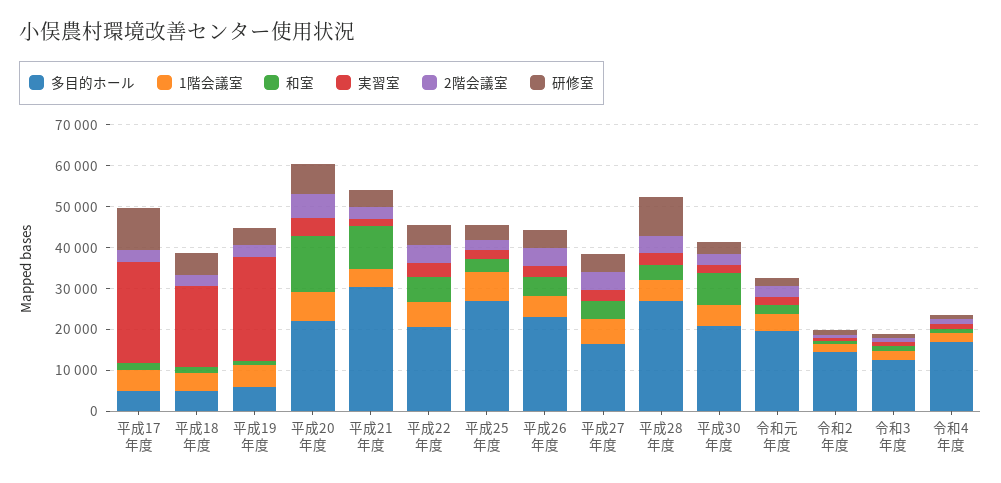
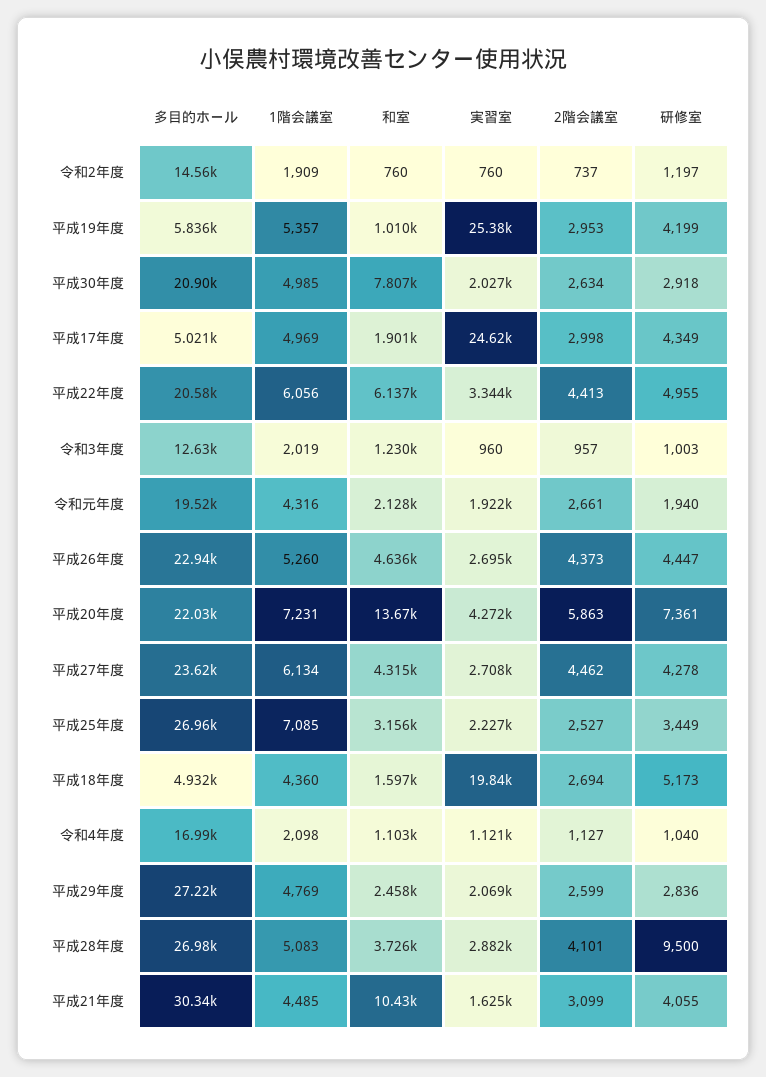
  {
    "多目的ホール": {
      "平成17年度": 5021,
      "平成18年度": 4932,
      "平成19年度": 5836,
      "平成20年度": 22030,
      "平成21年度": 30340,
      "平成22年度": 20580,
      "平成25年度": 26960,
      "平成26年度": 22940,
-     "平成27年度": 16000,
+     "平成27年度": 23620,
      "平成28年度": 26980,
      "平成30年度": 20900,
      "令和元年度": 19520,
      "令和2年度": 14560,
      "令和3年度": 12630,
-     "令和4年度": 16990
+     "令和4年度": 16990,
+     "平成29年度": 27220
    },
    "1階会議室": {
      "平成17年度": 4969,
      "平成18年度": 4360,
      "平成19年度": 5357,
      "平成20年度": 7231,
      "平成21年度": 4485,
      "平成22年度": 6056,
      "平成25年度": 7085,
      "平成26年度": 5260,
      "平成27年度": 6134,
      "平成28年度": 5083,
      "平成30年度": 4985,
      "令和元年度": 4316,
      "令和2年度": 1909,
      "令和3年度": 2019,
-     "令和4年度": 2098
+     "令和4年度": 2098,
+     "平成29年度": 4769
    },
    "和室": {
      "平成17年度": 1901,
      "平成18年度": 1597,
      "平成19年度": 1010,
      "平成20年度": 13670,
      "平成21年度": 10430,
      "平成22年度": 6137,
      "平成25年度": 3156,
      "平成26年度": 4636,
      "平成27年度": 4315,
      "平成28年度": 3726,
      "平成30年度": 7807,
      "令和元年度": 2128,
      "令和2年度": 760,
      "令和3年度": 1230,
-     "令和4年度": 1103
+     "令和4年度": 1103,
+     "平成29年度": 2458
    },
    "実習室": {
      "平成17年度": 24620,
      "平成18年度": 19840,
      "平成19年度": 25380,
      "平成20年度": 4272,
      "平成21年度": 1625,
      "平成22年度": 3344,
      "平成25年度": 2227,
      "平成26年度": 2695,
      "平成27年度": 2708,
      "平成28年度": 2882,
      "平成30年度": 2027,
      "令和元年度": 1922,
      "令和2年度": 760,
      "令和3年度": 960,
-     "令和4年度": 1121
+     "令和4年度": 1121,
+     "平成29年度": 2069
    },
    "2階会議室": {
      "平成17年度": 2998,
      "平成18年度": 2694,
      "平成19年度": 2953,
      "平成20年度": 5863,
      "平成21年度": 3099,
      "平成22年度": 4413,
      "平成25年度": 2527,
      "平成26年度": 4373,
      "平成27年度": 4462,
      "平成28年度": 4101,
      "平成30年度": 2634,
      "令和元年度": 2661,
      "令和2年度": 737,
      "令和3年度": 957,
-     "令和4年度": 1127
+     "令和4年度": 1127,
+     "平成29年度": 2599
    },
    "研修室": {
-     "平成17年度": 10000,
+     "平成17年度": 4349,
      "平成18年度": 5173,
      "平成19年度": 4199,
      "平成20年度": 7361,
      "平成21年度": 4055,
      "平成22年度": 4955,
      "平成25年度": 3449,
      "平成26年度": 4447,
      "平成27年度": 4278,
      "平成28年度": 9500,
      "平成30年度": 2918,
      "令和元年度": 1940,
      "令和2年度": 1197,
      "令和3年度": 1003,
-     "令和4年度": 1040
+     "令和4年度": 1040,
+     "平成29年度": 2836
    }
  }

